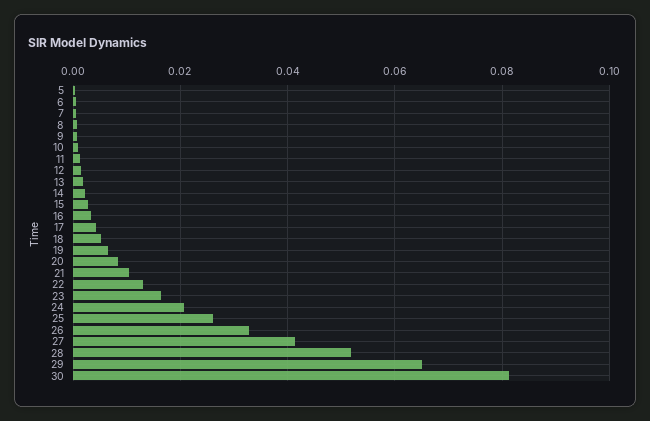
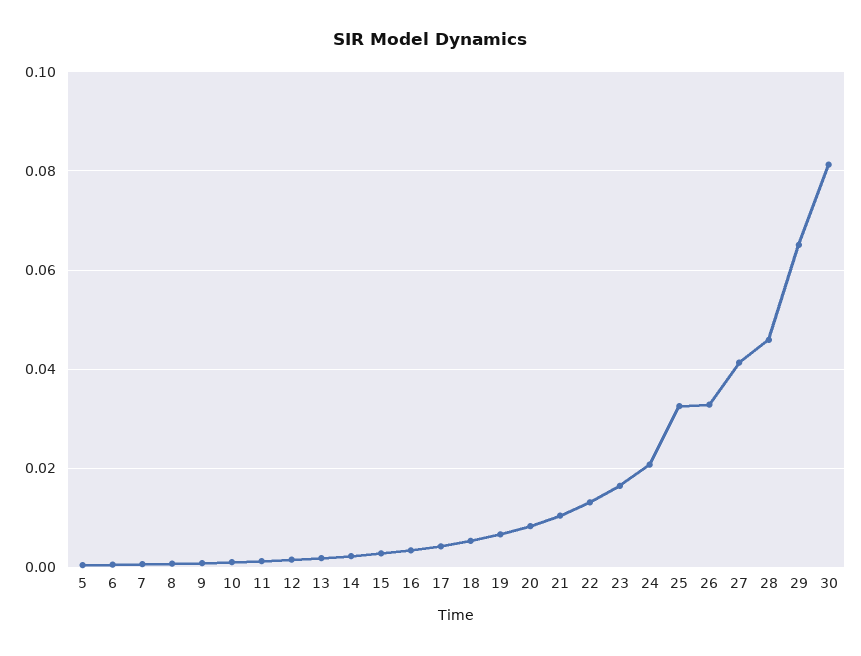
  {
    "5": 0,
    "6": 0,
    "7": 0,
    "8": 0,
    "9": 0,
    "10": 0.002,
    "11": 0.002,
    "12": 0.002,
    "13": 0.002,
    "14": 0.002,
    "15": 0.002,
    "16": 0.004,
    "17": 0.004,
    "18": 0.006,
    "19": 0.006,
    "20": 0.008,
    "21": 0.01,
    "22": 0.014,
    "23": 0.016,
    "24": 0.02,
-   "25": 0.026,
+   "25": 0.032,
    "26": 0.032,
    "27": 0.042,
-   "28": 0.052,
+   "28": 0.046,
    "29": 0.066,
    "30": 0.082
  }

